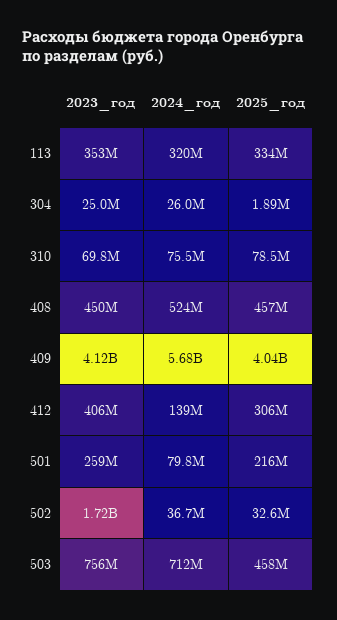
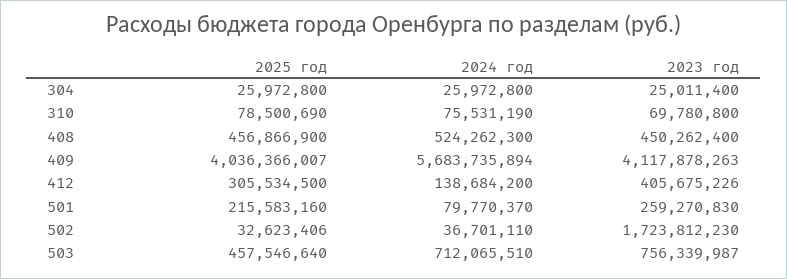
  {
    "2023_год": {
-     "113": 353000000,
      "304": 25011400,
      "310": 69780800,
      "408": 450262400,
      "409": 4117878263,
      "412": 405675226,
      "501": 259270830,
      "502": 1723812230,
      "503": 756339987
    },
    "2024_год": {
-     "113": 320000000,
      "304": 25972800,
      "310": 75531190,
      "408": 524262300,
      "409": 5683735894,
      "412": 138684200,
      "501": 79770370,
      "502": 36701110,
      "503": 712065510
    },
    "2025_год": {
-     "113": 334000000,
-     "304": 1890000,
+     "304": 25972800,
      "310": 78500690,
      "408": 456866900,
      "409": 4036366007,
      "412": 305534500,
      "501": 215583160,
      "502": 32623406,
      "503": 457546640
    }
  }

